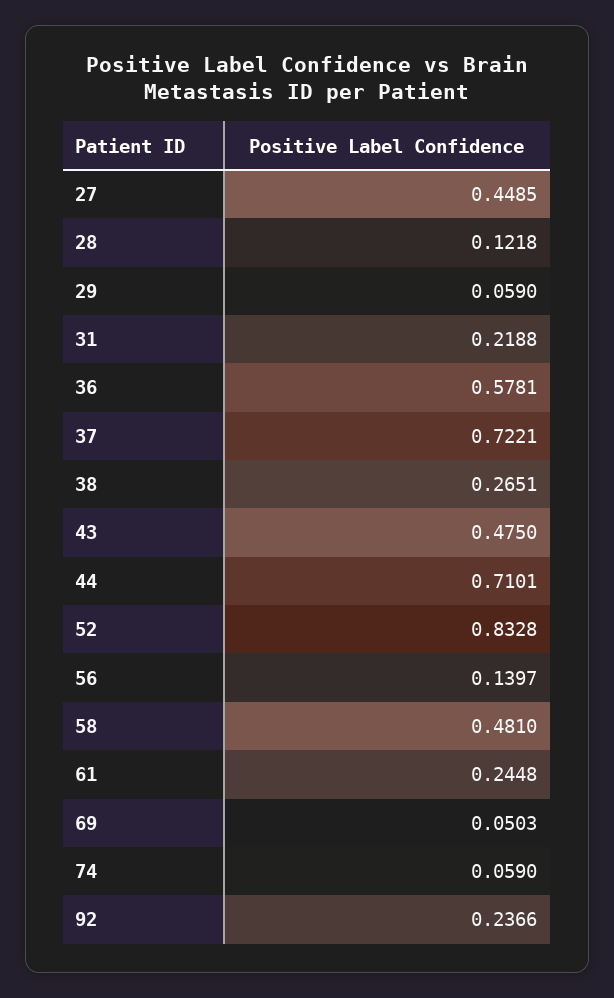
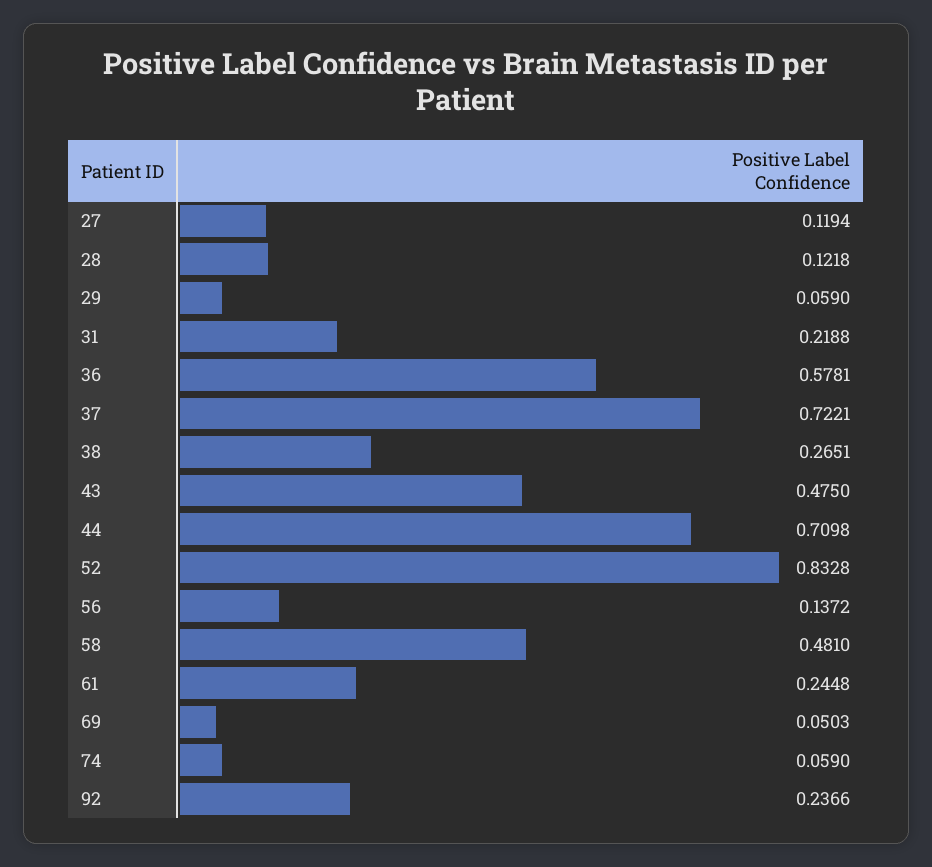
  {
-   "27": 0.4485,
+   "27": 0.1194,
    "28": 0.1218,
    "29": 0.059,
    "31": 0.2188,
    "36": 0.5781,
    "37": 0.7221,
    "38": 0.2651,
    "43": 0.475,
-   "44": 0.7101,
+   "44": 0.7098,
    "52": 0.8328,
-   "56": 0.1397,
+   "56": 0.1372,
    "58": 0.481,
    "61": 0.2448,
    "69": 0.0503,
    "74": 0.059,
    "92": 0.2366
  }

